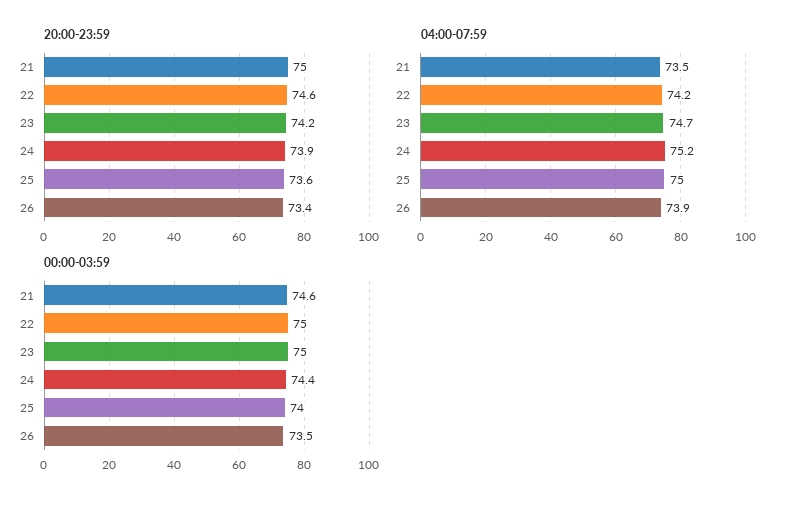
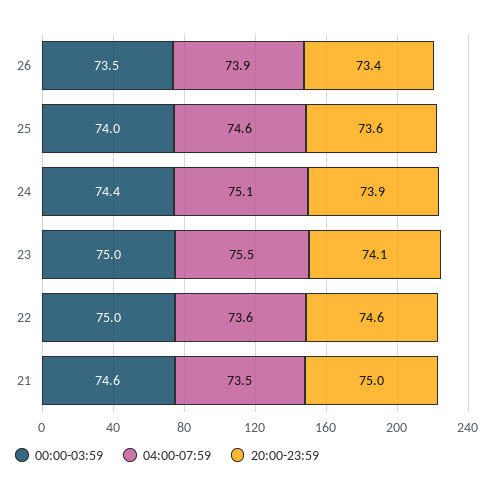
  {
    "20:00-23:59": {
      "21": 75,
      "22": 74.6,
-     "23": 74.2,
+     "23": 74.1,
      "24": 73.9,
      "25": 73.6,
      "26": 73.4
    },
    "04:00-07:59": {
      "21": 73.5,
-     "22": 74.2,
+     "22": 73.6,
-     "23": 74.7,
+     "23": 75.5,
-     "24": 75.2,
+     "24": 75.1,
-     "25": 75,
+     "25": 74.6,
      "26": 73.9
    },
    "00:00-03:59": {
      "21": 74.6,
      "22": 75,
      "23": 75,
      "24": 74.4,
      "25": 74,
      "26": 73.5
    }
  }

